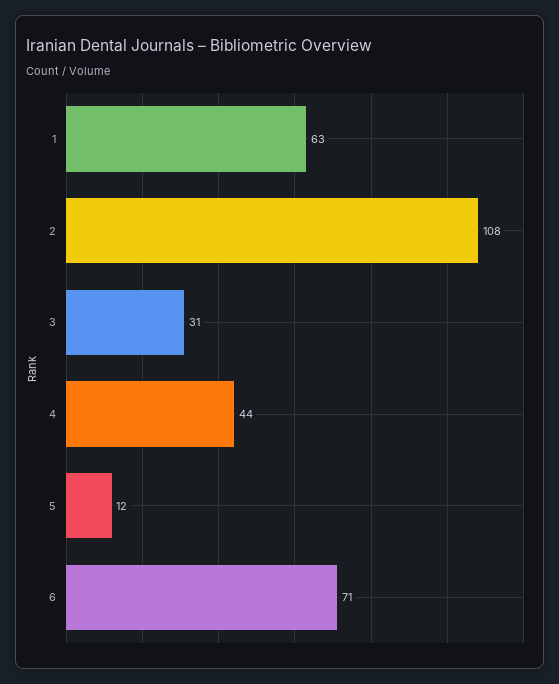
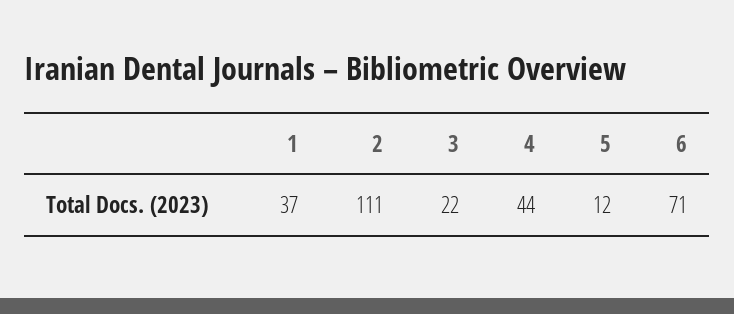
  {
-   "1": 63,
+   "1": 37,
-   "2": 108,
+   "2": 111,
-   "3": 31,
+   "3": 22,
    "4": 44,
    "5": 12,
    "6": 71
  }

